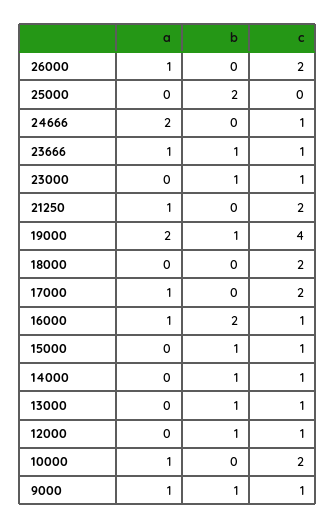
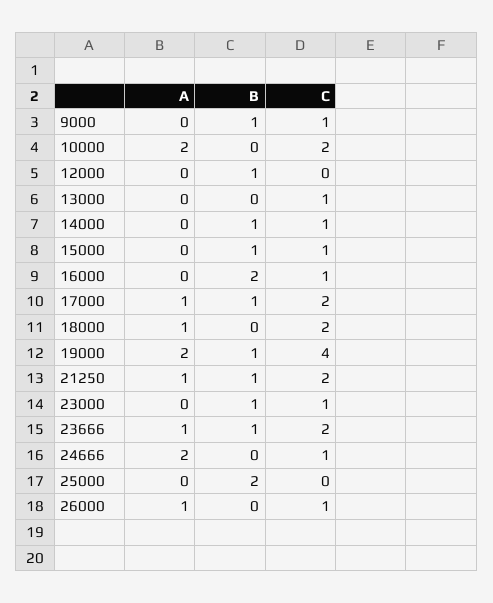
  {
    "a": {
      "26000": 1,
      "25000": 0,
      "24666": 2,
      "23666": 1,
      "23000": 0,
      "21250": 1,
      "19000": 2,
-     "18000": 0,
+     "18000": 1,
      "17000": 1,
-     "16000": 1,
+     "16000": 0,
      "15000": 0,
      "14000": 0,
      "13000": 0,
      "12000": 0,
-     "10000": 1,
+     "10000": 2,
-     "9000": 1
+     "9000": 0
    },
    "b": {
      "26000": 0,
      "25000": 2,
      "24666": 0,
      "23666": 1,
      "23000": 1,
-     "21250": 0,
+     "21250": 1,
      "19000": 1,
      "18000": 0,
-     "17000": 0,
+     "17000": 1,
      "16000": 2,
      "15000": 1,
      "14000": 1,
-     "13000": 1,
+     "13000": 0,
      "12000": 1,
      "10000": 0,
      "9000": 1
    },
    "c": {
-     "26000": 2,
+     "26000": 1,
      "25000": 0,
      "24666": 1,
-     "23666": 1,
+     "23666": 2,
      "23000": 1,
      "21250": 2,
      "19000": 4,
      "18000": 2,
      "17000": 2,
      "16000": 1,
      "15000": 1,
      "14000": 1,
      "13000": 1,
-     "12000": 1,
+     "12000": 0,
      "10000": 2,
      "9000": 1
    }
  }

